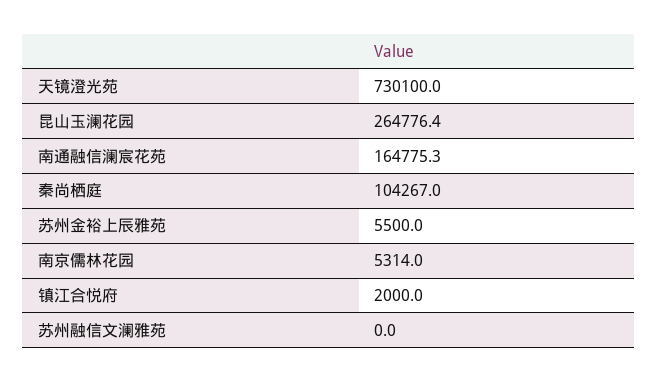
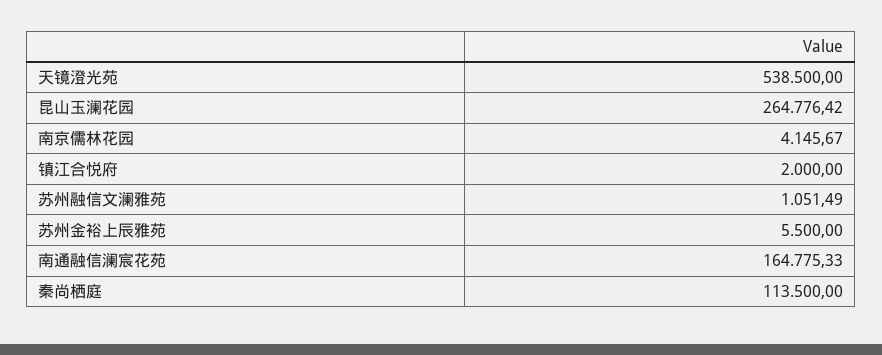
  {
-   "天镜澄光苑": 730100,
+   "天镜澄光苑": 538500,
    "昆山玉澜花园": 264776.42,
    "南通融信澜宸花苑": 164775.33,
-   "秦尚栖庭": 104267,
+   "秦尚栖庭": 113500,
    "苏州金裕上辰雅苑": 5500,
-   "南京儒林花园": 5314,
+   "南京儒林花园": 4145.67,
    "镇江合悦府": 2000,
-   "苏州融信文澜雅苑": 0
+   "苏州融信文澜雅苑": 1051.49
  }

